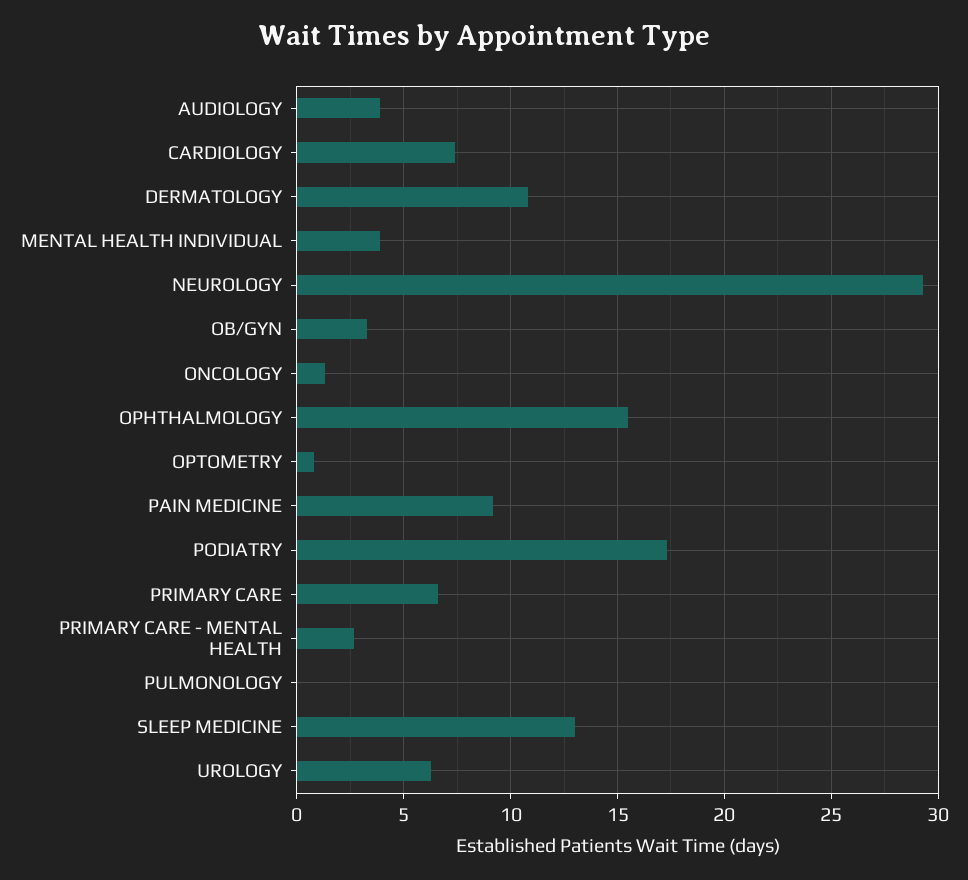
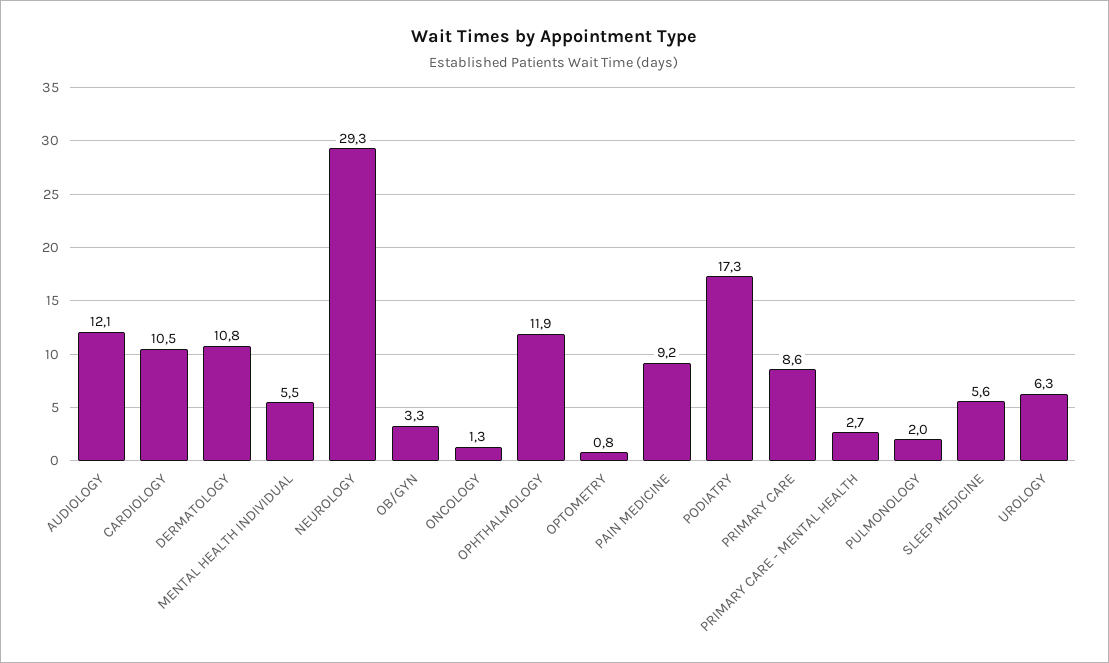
  {
-   "AUDIOLOGY": 4,
+   "AUDIOLOGY": 12.1,
-   "CARDIOLOGY": 7.5,
+   "CARDIOLOGY": 10.5,
    "DERMATOLOGY": 10.8,
-   "MENTAL HEALTH INDIVIDUAL": 4,
+   "MENTAL HEALTH INDIVIDUAL": 5.5,
    "NEUROLOGY": 29.3,
    "OB/GYN": 3.3,
    "ONCOLOGY": 1.3,
-   "OPHTHALMOLOGY": 15.5,
+   "OPHTHALMOLOGY": 11.9,
    "OPTOMETRY": 0.8,
    "PAIN MEDICINE": 9.2,
    "PODIATRY": 17.3,
-   "PRIMARY CARE": 6.5,
+   "PRIMARY CARE": 8.6,
    "PRIMARY CARE - MENTAL HEALTH": 2.7,
-   "PULMONOLOGY": 0,
+   "PULMONOLOGY": 2,
-   "SLEEP MEDICINE": 13,
+   "SLEEP MEDICINE": 5.6,
    "UROLOGY": 6.3
  }

